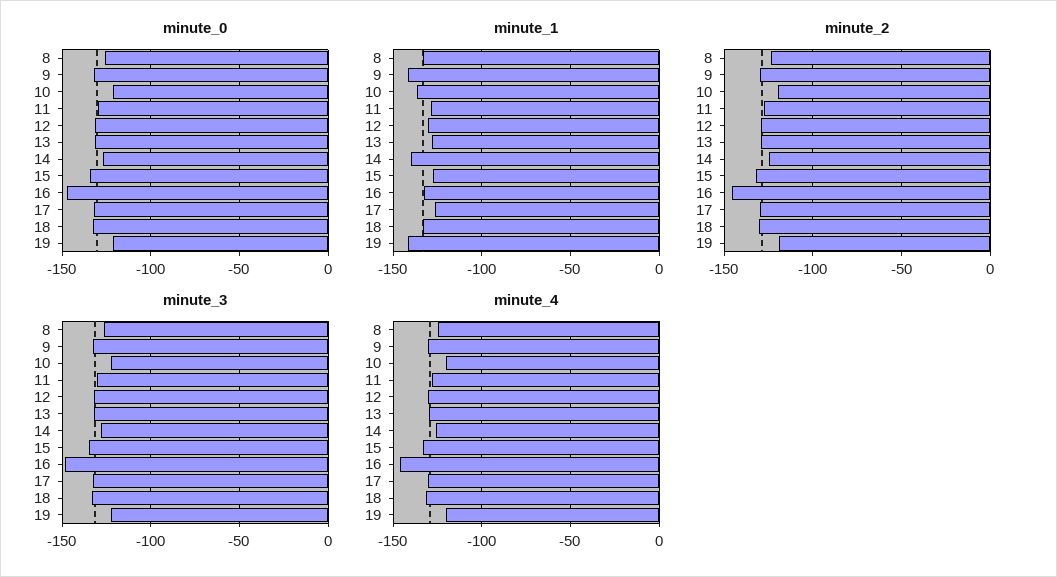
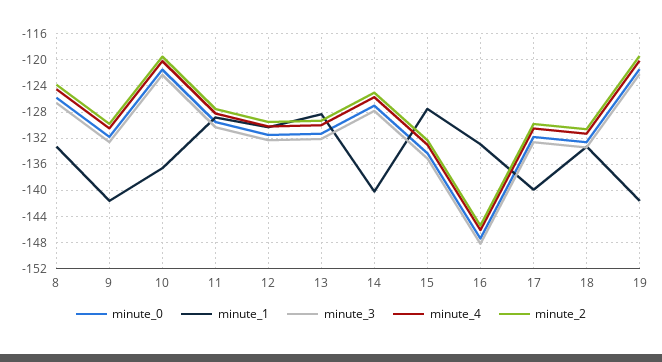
  {
    "minute_0": {
      "8": -126,
      "9": -132,
      "10": -122,
      "11": -130,
      "12": -132,
      "13": -131,
      "14": -127,
      "15": -134,
      "16": -147,
      "17": -132,
      "18": -133,
      "19": -121
    },
    "minute_1": {
      "8": -133,
      "9": -142,
      "10": -137,
      "11": -129,
      "12": -130,
      "13": -128,
      "14": -140,
      "15": -128,
      "16": -133,
-     "17": -125,
+     "17": -140,
      "18": -133,
      "19": -142
    },
    "minute_2": {
      "8": -124,
      "9": -130,
      "10": -120,
      "11": -128,
      "12": -130,
      "13": -129,
      "14": -125,
      "15": -132,
      "16": -145,
      "17": -130,
      "18": -131,
      "19": -119
    },
    "minute_3": {
      "8": -127,
      "9": -133,
      "10": -122,
      "11": -130,
      "12": -132,
      "13": -132,
      "14": -128,
      "15": -135,
      "16": -148,
      "17": -133,
      "18": -133,
      "19": -122
    },
    "minute_4": {
      "8": -125,
      "9": -131,
      "10": -120,
      "11": -128,
      "12": -130,
      "13": -130,
      "14": -126,
      "15": -133,
      "16": -146,
      "17": -131,
      "18": -131,
      "19": -120
    }
  }

